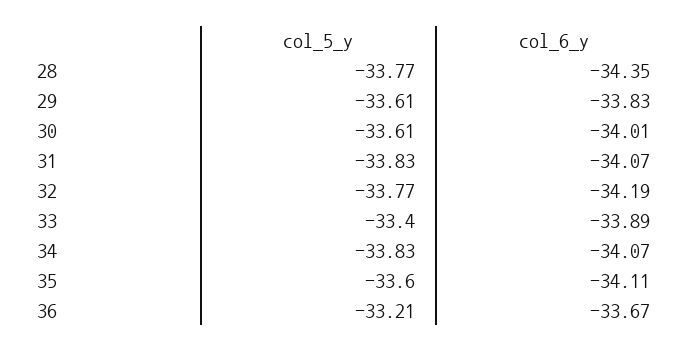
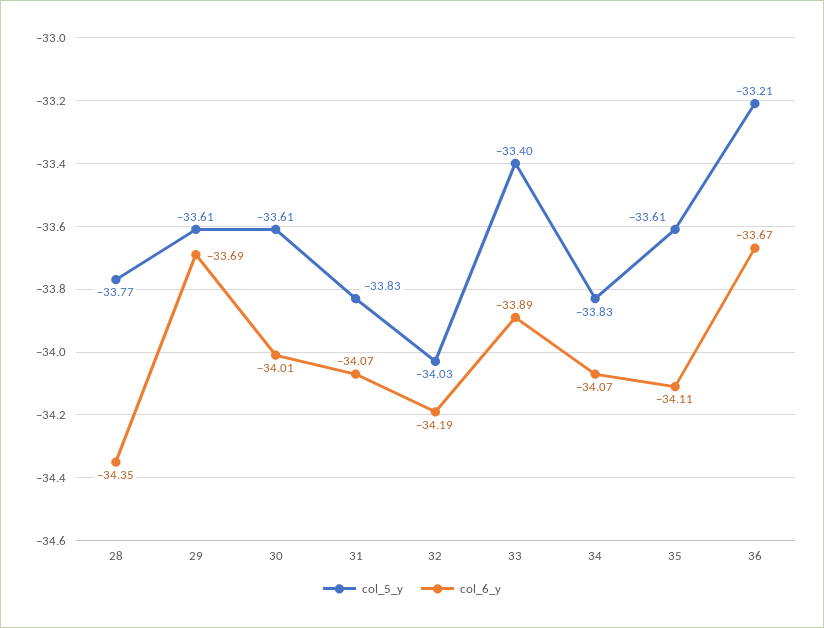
  {
    "col_5_y": {
      "28": -33.77,
      "29": -33.61,
      "30": -33.61,
      "31": -33.83,
-     "32": -33.77,
+     "32": -34.03,
      "33": -33.4,
      "34": -33.83,
-     "35": -33.6,
+     "35": -33.61,
      "36": -33.21
    },
    "col_6_y": {
      "28": -34.35,
-     "29": -33.83,
+     "29": -33.69,
      "30": -34.01,
      "31": -34.07,
      "32": -34.19,
      "33": -33.89,
      "34": -34.07,
      "35": -34.11,
      "36": -33.67
    }
  }

